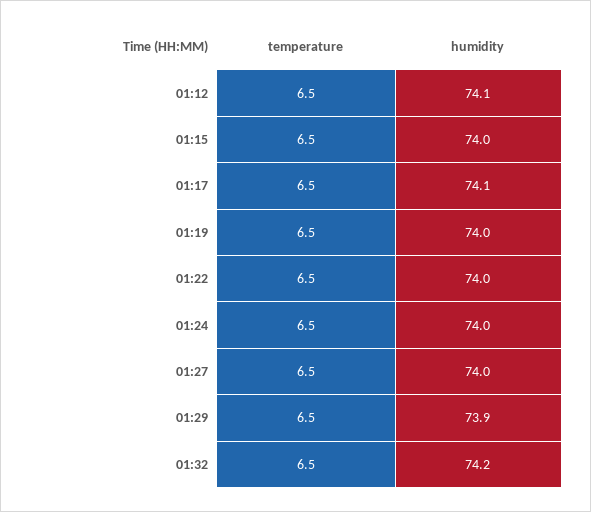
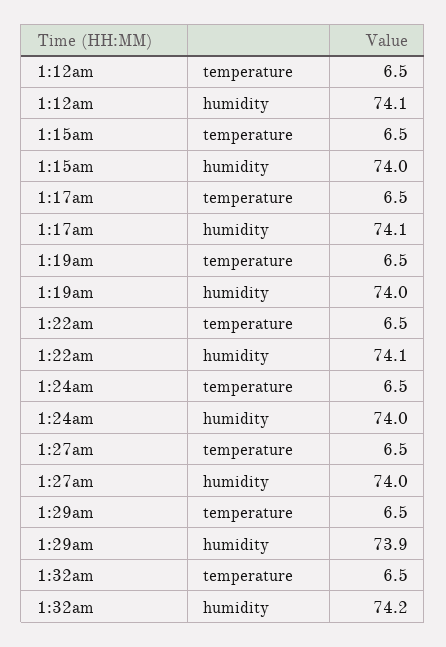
  {
    "temperature": {
      "01:12": 6.5,
      "01:15": 6.5,
      "01:17": 6.5,
      "01:19": 6.5,
      "01:22": 6.5,
      "01:24": 6.5,
      "01:27": 6.5,
      "01:29": 6.5,
      "01:32": 6.5
    },
    "humidity": {
      "01:12": 74.1,
      "01:15": 74,
      "01:17": 74.1,
      "01:19": 74,
-     "01:22": 74,
+     "01:22": 74.1,
      "01:24": 74,
      "01:27": 74,
      "01:29": 73.9,
      "01:32": 74.2
    }
  }

